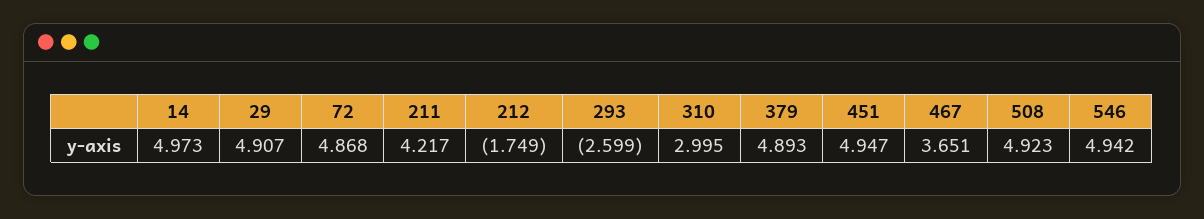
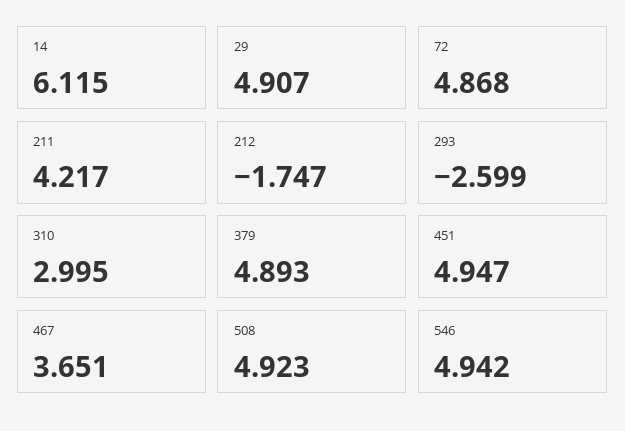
  {
-   "14": 4.973,
+   "14": 6.115,
    "29": 4.907,
    "72": 4.868,
    "211": 4.217,
-   "212": -1.749,
+   "212": -1.747,
    "293": -2.599,
    "310": 2.995,
    "379": 4.893,
    "451": 4.947,
    "467": 3.651,
    "508": 4.923,
    "546": 4.942
  }

